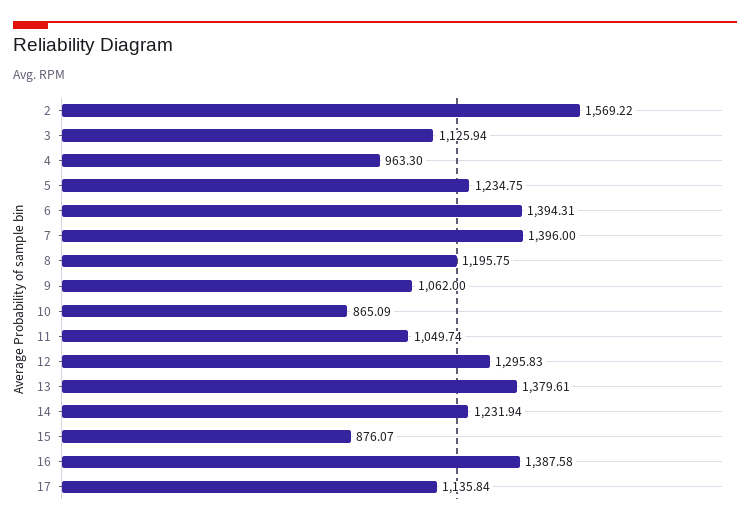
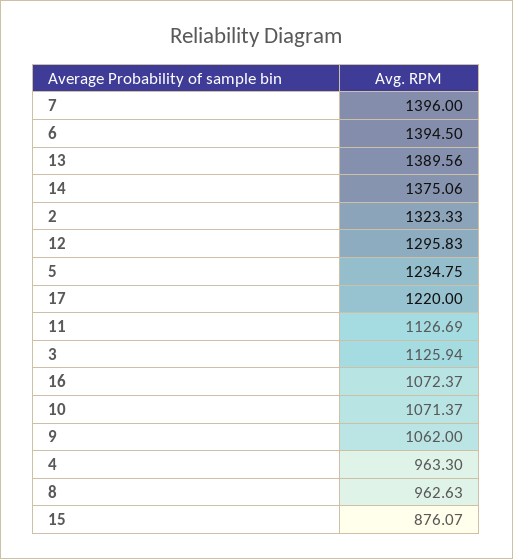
  {
-   "2": 1569.22,
+   "2": 1323.33,
    "3": 1125.94,
    "4": 963.3,
    "5": 1234.75,
-   "6": 1394.31,
+   "6": 1394.5,
    "7": 1396,
-   "8": 1195.75,
+   "8": 962.63,
    "9": 1062,
-   "10": 865.09,
+   "10": 1071.37,
-   "11": 1049.74,
+   "11": 1126.69,
    "12": 1295.83,
-   "13": 1379.61,
+   "13": 1389.56,
-   "14": 1231.94,
+   "14": 1375.06,
    "15": 876.07,
-   "16": 1387.58,
+   "16": 1072.37,
-   "17": 1135.84
+   "17": 1220
  }

